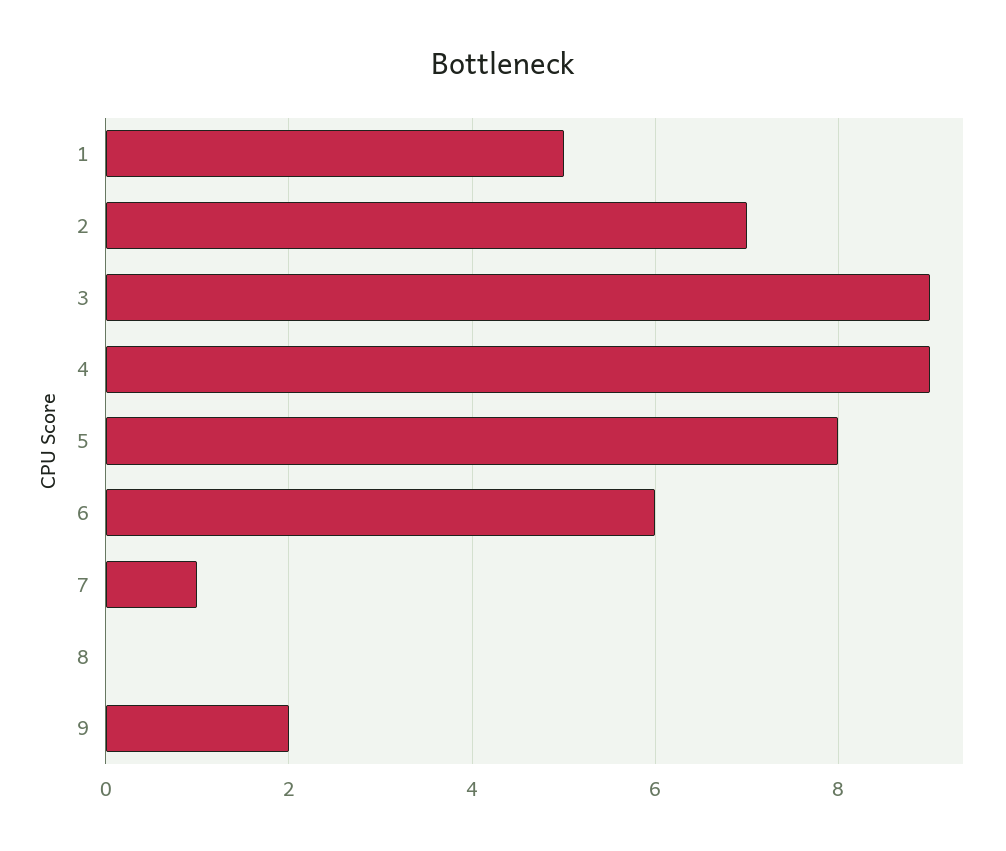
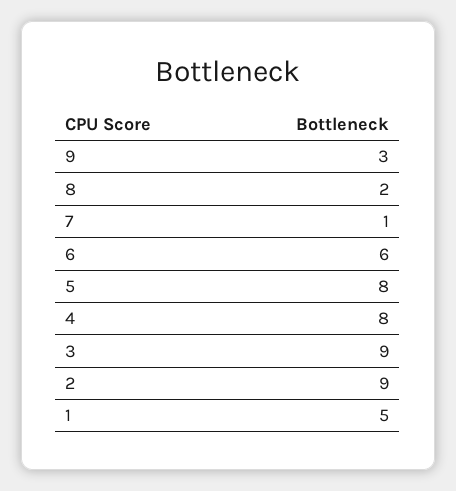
  {
    "1": 5,
-   "2": 7,
+   "2": 9,
    "3": 9,
-   "4": 9,
+   "4": 8,
    "5": 8,
    "6": 6,
    "7": 1,
-   "8": 0,
+   "8": 2,
-   "9": 2
+   "9": 3
  }

